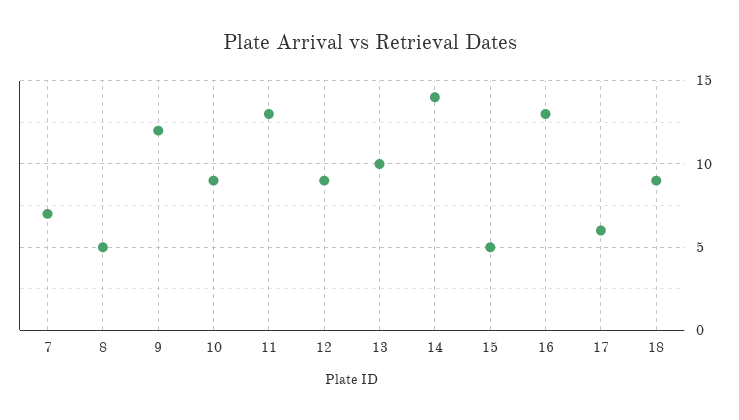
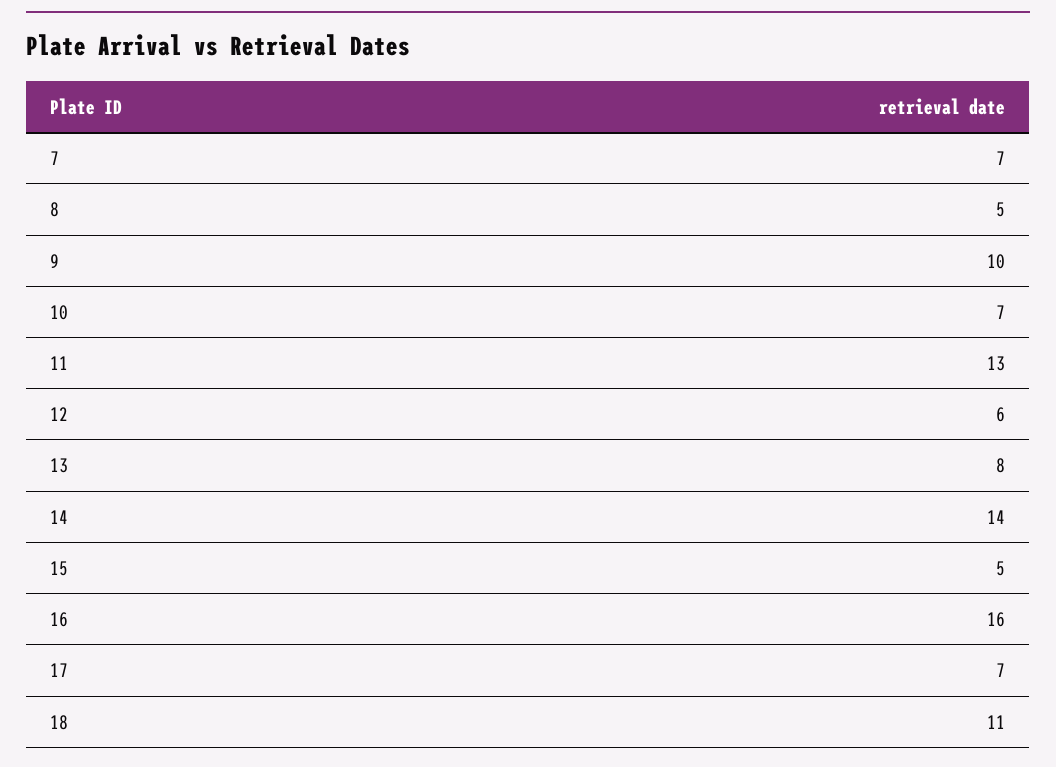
  {
    "7": 7,
    "8": 5,
-   "9": 12,
+   "9": 10,
-   "10": 9,
+   "10": 7,
    "11": 13,
-   "12": 9,
+   "12": 6,
-   "13": 10,
+   "13": 8,
    "14": 14,
    "15": 5,
-   "16": 13,
+   "16": 16,
-   "17": 6,
+   "17": 7,
-   "18": 9
+   "18": 11
  }

